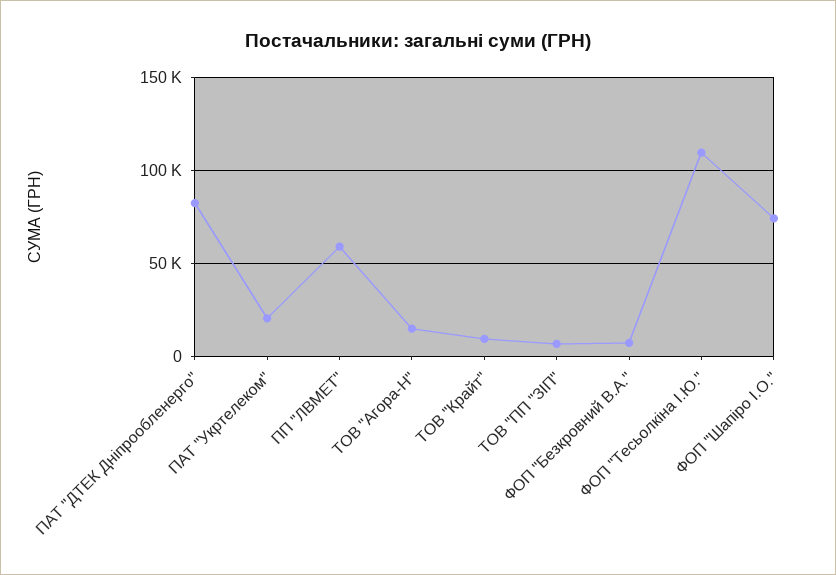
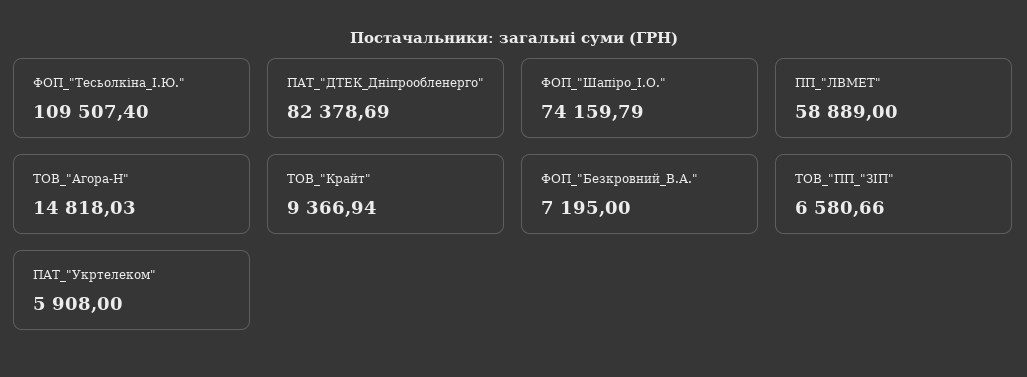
  {
    "ПАТ \"ДТЕК Дніпрообленерго\"": 82378.69,
-   "ПАТ \"Укртелеком\"": 20000,
+   "ПАТ \"Укртелеком\"": 5908,
    "ПП \"ЛВМЕТ\"": 58889,
    "ТОВ \"Агора-Н\"": 14818.03,
    "ТОВ \"Крайт\"": 9366.94,
    "ТОВ \"ПП \"ЗІП\"": 6580.66,
    "ФОП \"Безкровний В.А.\"": 7195,
    "ФОП \"Тесьолкіна І.Ю.\"": 109507.4,
    "ФОП \"Шапіро І.О.\"": 74159.79
  }

